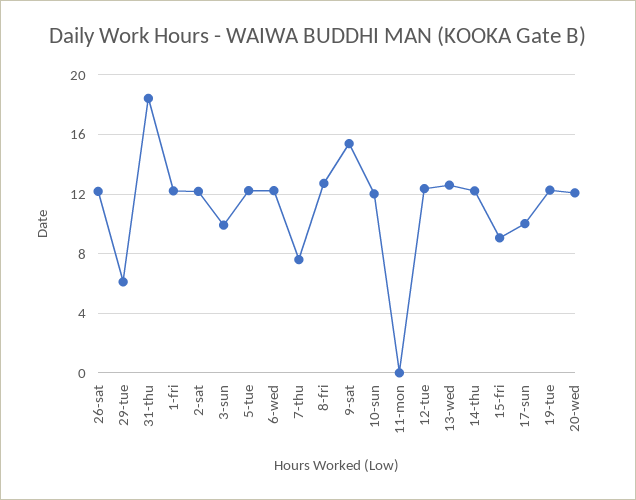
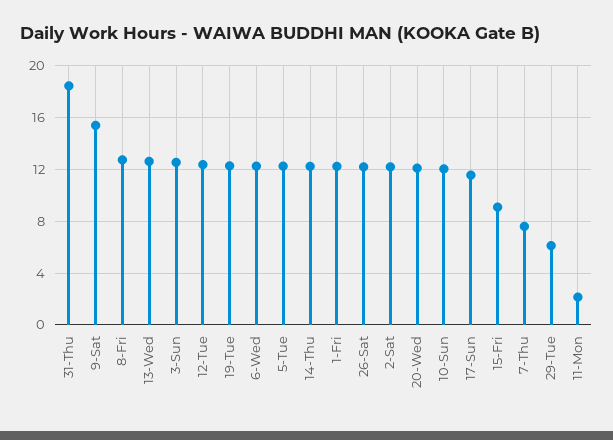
  {
    "26-sat": 12,
    "29-tue": 6,
    "31-thu": 18.5,
    "1-fri": 12,
    "2-sat": 12,
-   "3-sun": 10,
+   "3-sun": 12.5,
    "5-tue": 12,
    "6-wed": 12,
    "7-thu": 7.5,
    "8-fri": 12.5,
    "9-sat": 15.5,
    "10-sun": 12,
-   "11-mon": 0,
+   "11-mon": 2,
    "12-tue": 12.5,
    "13-wed": 12.5,
    "14-thu": 12,
    "15-fri": 9,
-   "17-sun": 10,
+   "17-sun": 11.5,
    "19-tue": 12.5,
    "20-wed": 12
  }

